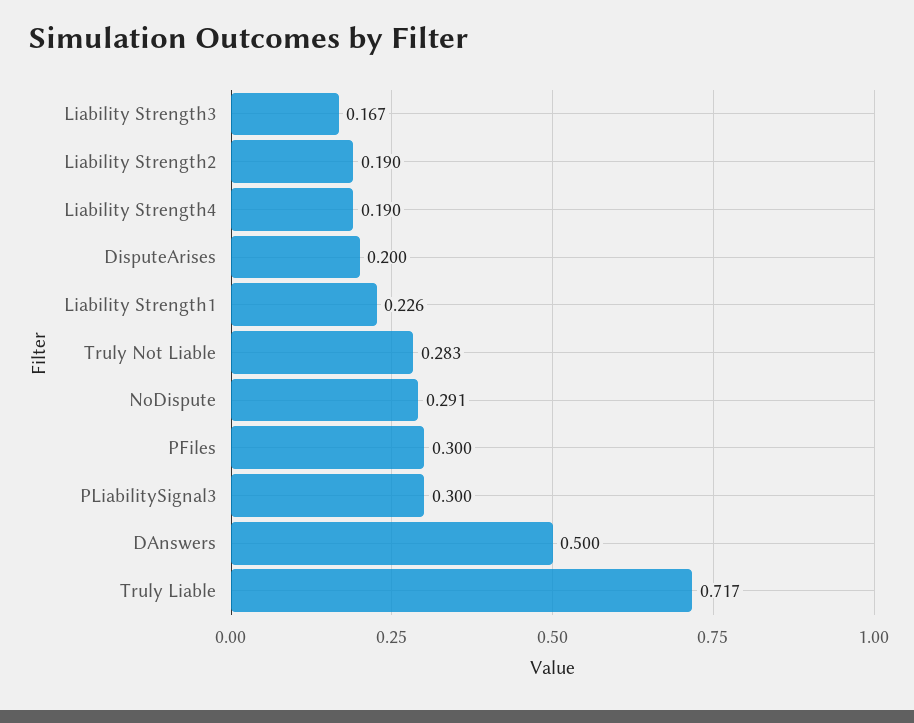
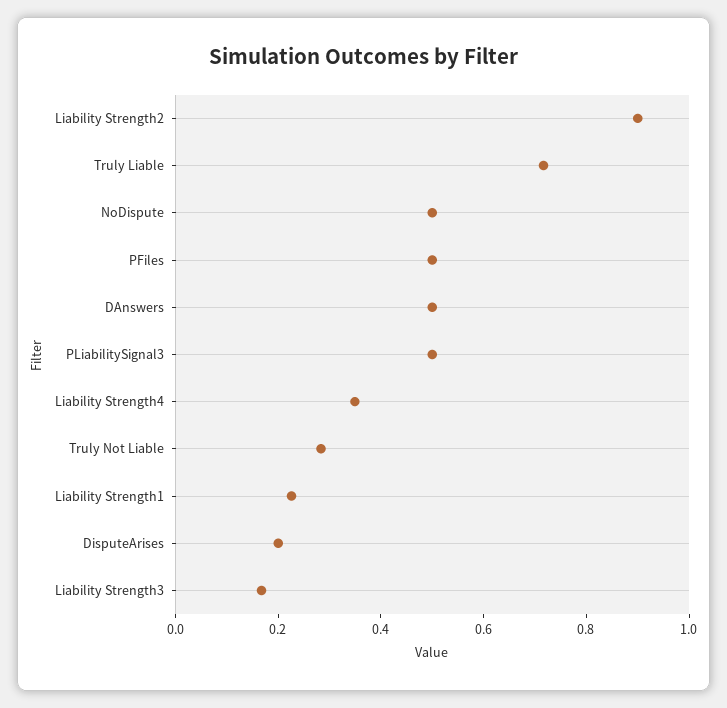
  {
    "Liability Strength3": 0.167,
-   "Liability Strength2": 0.19,
+   "Liability Strength2": 0.9,
-   "Liability Strength4": 0.19,
+   "Liability Strength4": 0.35,
    "DisputeArises": 0.2,
    "Liability Strength1": 0.226,
    "Truly Not Liable": 0.283,
-   "NoDispute": 0.291,
+   "NoDispute": 0.5,
-   "PFiles": 0.3,
+   "PFiles": 0.5,
-   "PLiabilitySignal3": 0.3,
+   "PLiabilitySignal3": 0.5,
    "DAnswers": 0.5,
    "Truly Liable": 0.717
  }

